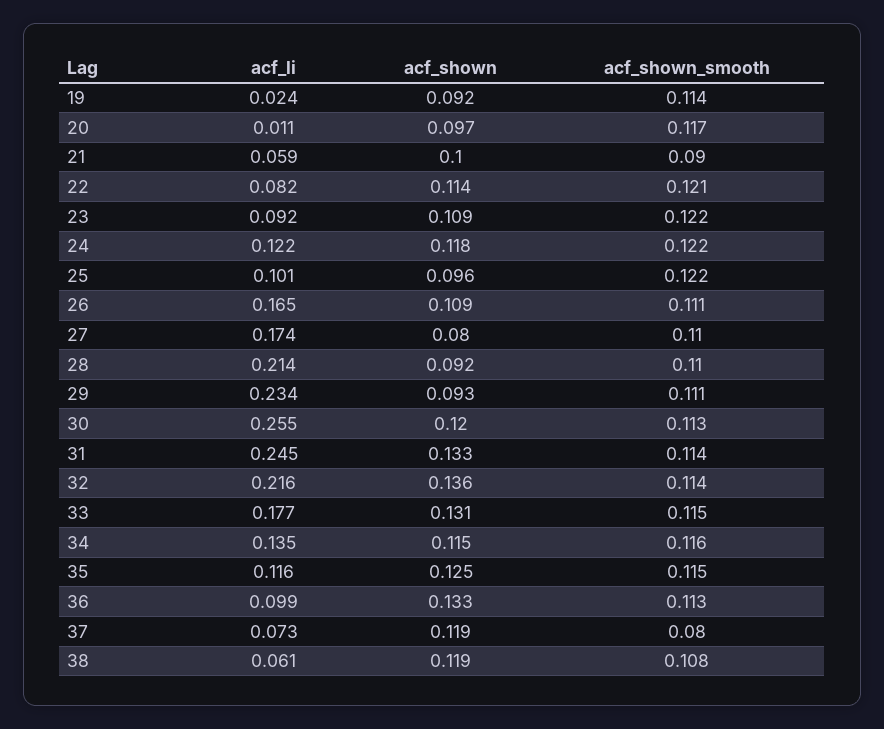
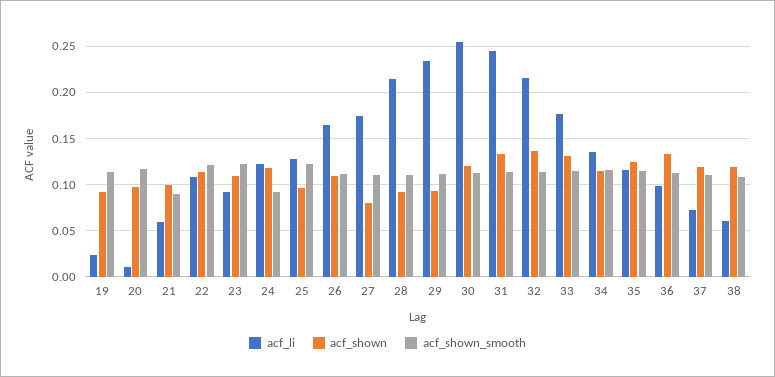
  {
    "acf_li": {
      "19": 0.024,
      "20": 0.011,
      "21": 0.059,
-     "22": 0.082,
+     "22": 0.11,
      "23": 0.092,
      "24": 0.122,
-     "25": 0.101,
+     "25": 0.13,
      "26": 0.165,
      "27": 0.174,
      "28": 0.214,
      "29": 0.234,
      "30": 0.255,
      "31": 0.245,
      "32": 0.216,
      "33": 0.177,
      "34": 0.135,
      "35": 0.116,
      "36": 0.099,
      "37": 0.073,
      "38": 0.061
    },
    "acf_shown": {
      "19": 0.092,
      "20": 0.097,
      "21": 0.1,
      "22": 0.114,
      "23": 0.109,
      "24": 0.118,
      "25": 0.096,
      "26": 0.109,
      "27": 0.08,
      "28": 0.092,
      "29": 0.093,
      "30": 0.12,
      "31": 0.133,
      "32": 0.136,
      "33": 0.131,
      "34": 0.115,
      "35": 0.125,
      "36": 0.133,
      "37": 0.119,
      "38": 0.119
    },
    "acf_shown_smooth": {
      "19": 0.114,
      "20": 0.117,
      "21": 0.09,
      "22": 0.121,
      "23": 0.122,
-     "24": 0.122,
+     "24": 0.09,
      "25": 0.122,
      "26": 0.111,
      "27": 0.11,
      "28": 0.11,
      "29": 0.111,
      "30": 0.113,
      "31": 0.114,
      "32": 0.114,
      "33": 0.115,
      "34": 0.116,
      "35": 0.115,
      "36": 0.113,
-     "37": 0.08,
+     "37": 0.11,
      "38": 0.108
    }
  }

